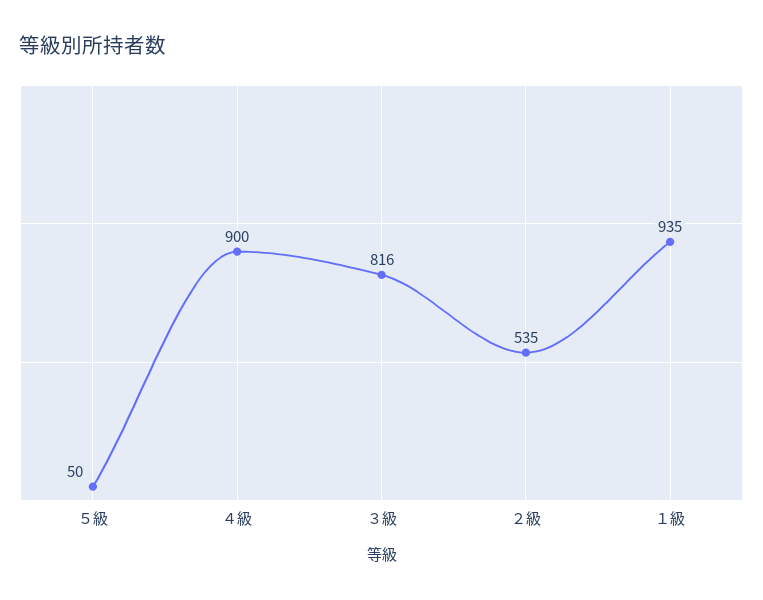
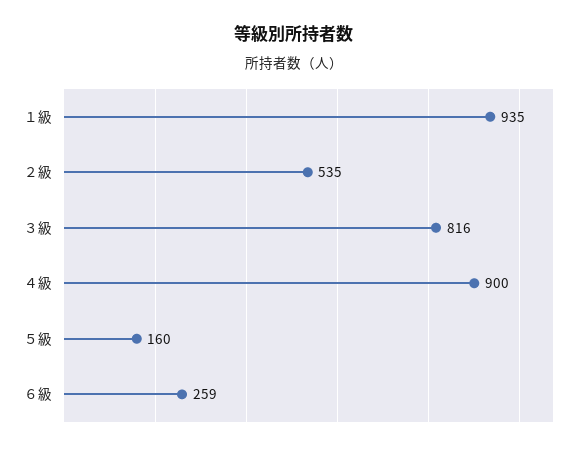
  {
-   "５級": 50,
+   "５級": 160,
    "４級": 900,
    "３級": 816,
    "２級": 535,
-   "１級": 935
+   "１級": 935,
+   "６級": 259
  }

